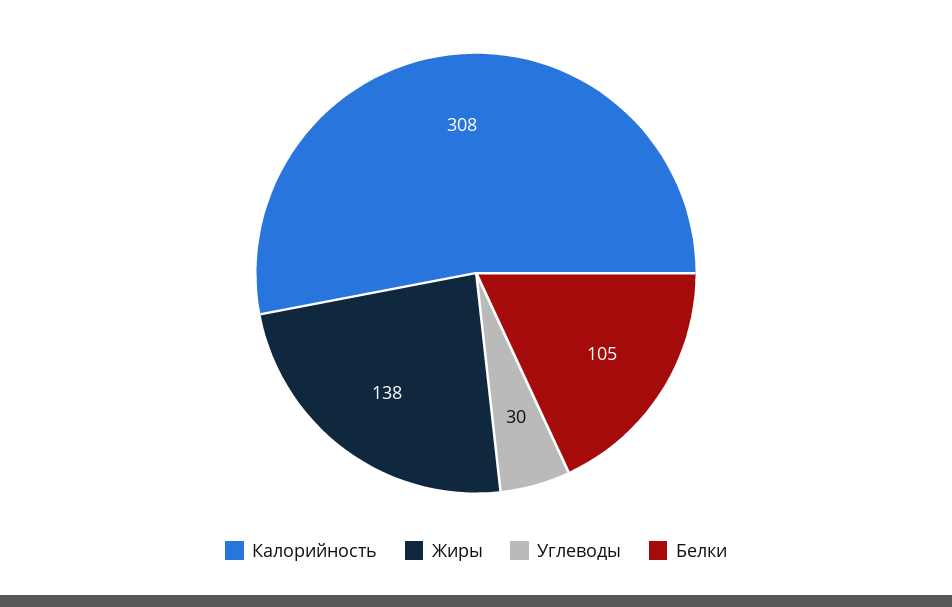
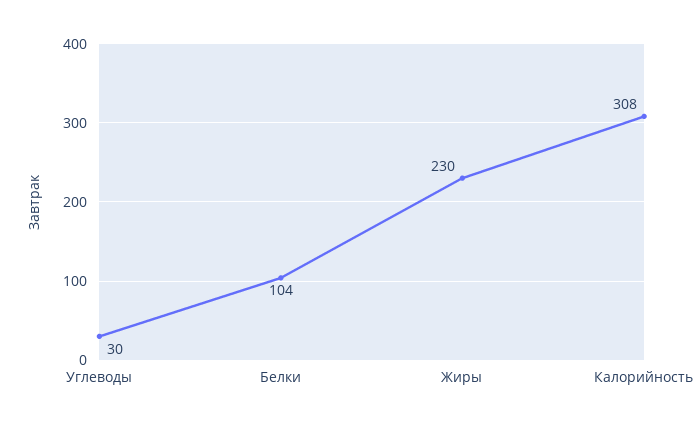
  {
    "Калорийность": 308,
-   "Жиры": 138,
+   "Жиры": 230,
    "Углеводы": 30,
-   "Белки": 105
+   "Белки": 104
  }

